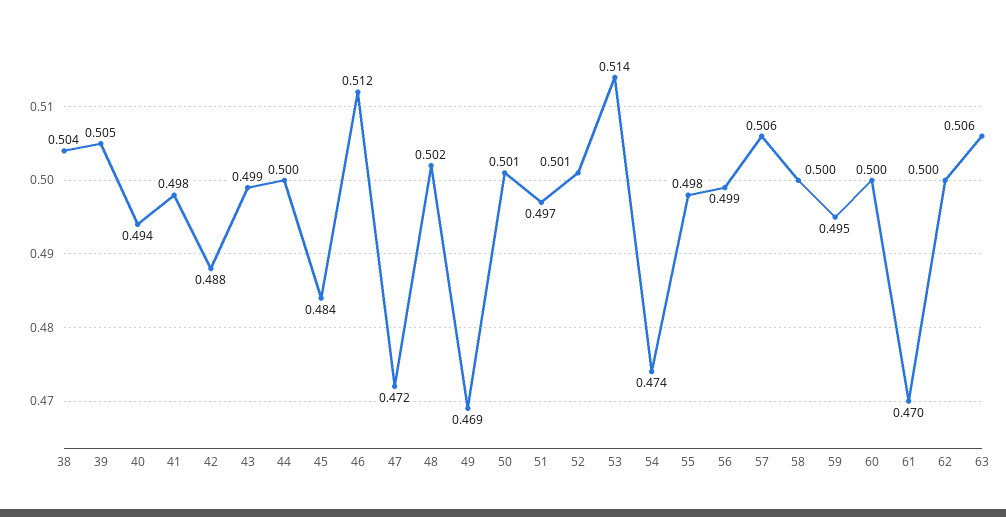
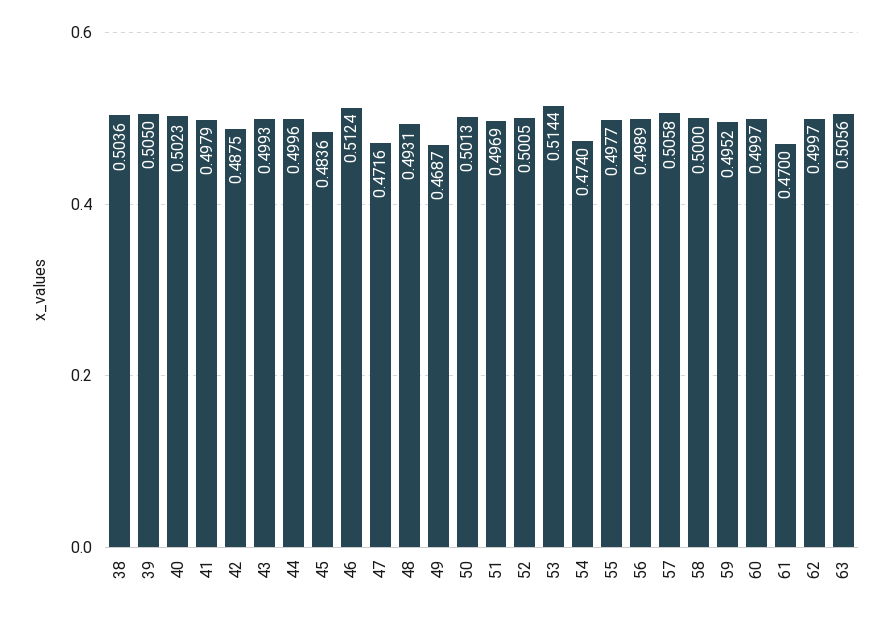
  {
    "38": 0.5036,
    "39": 0.505,
-   "40": 0.494,
+   "40": 0.5023,
    "41": 0.4979,
    "42": 0.4875,
    "43": 0.4993,
    "44": 0.4996,
    "45": 0.4836,
    "46": 0.5124,
    "47": 0.4716,
-   "48": 0.502,
+   "48": 0.4931,
    "49": 0.4687,
    "50": 0.5013,
    "51": 0.4969,
    "52": 0.5005,
    "53": 0.5144,
    "54": 0.474,
    "55": 0.4977,
    "56": 0.4989,
    "57": 0.5058,
    "58": 0.5,
    "59": 0.4952,
    "60": 0.4997,
    "61": 0.47,
    "62": 0.4997,
    "63": 0.5056
  }

